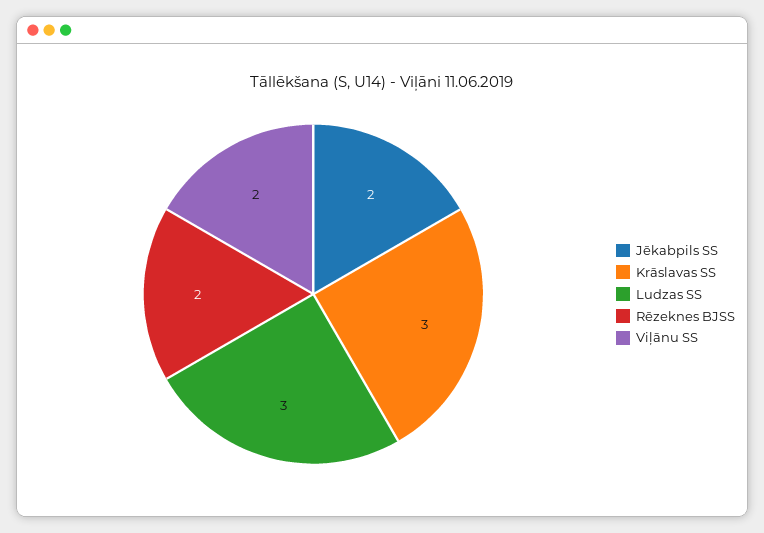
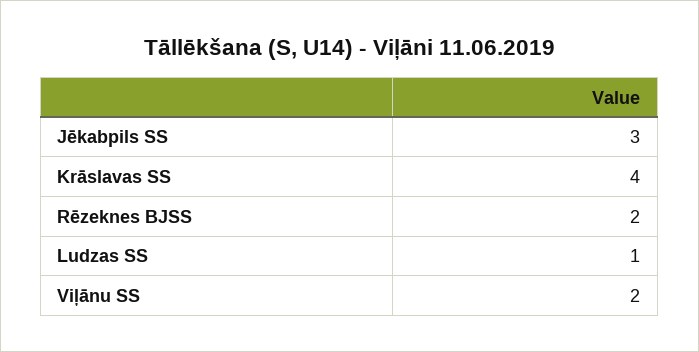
  {
-   "Jēkabpils SS": 2,
+   "Jēkabpils SS": 3,
-   "Krāslavas SS": 3,
+   "Krāslavas SS": 4,
-   "Ludzas SS": 3,
+   "Ludzas SS": 1,
    "Rēzeknes BJSS": 2,
    "Viļānu SS": 2
  }

